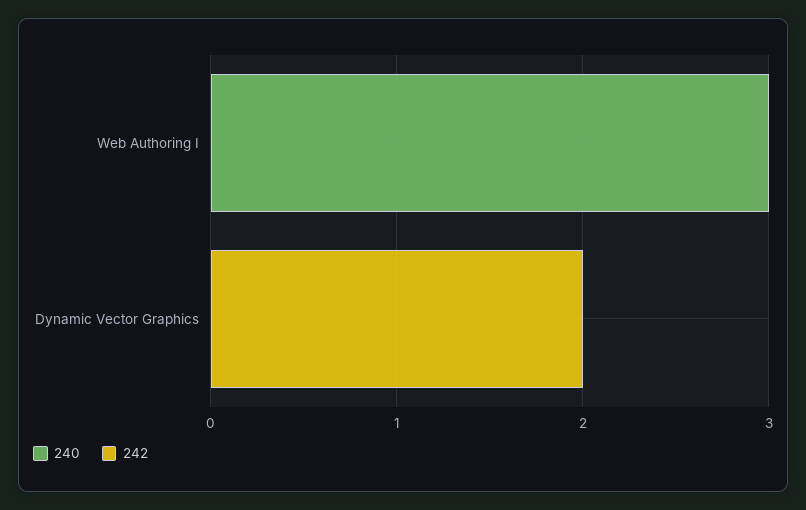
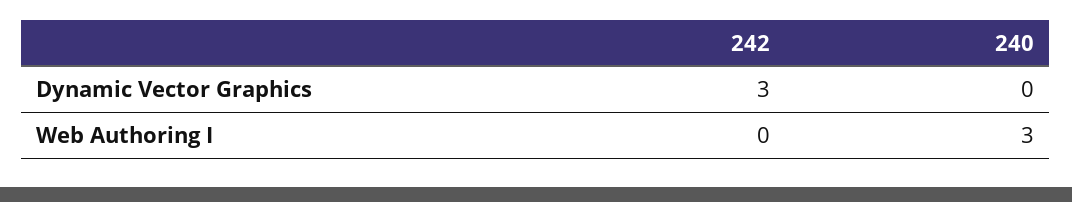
  {
    "240": {
      "Web Authoring I": 3,
      "Dynamic Vector Graphics": 0
    },
    "242": {
      "Web Authoring I": 0,
-     "Dynamic Vector Graphics": 2
+     "Dynamic Vector Graphics": 3
    }
  }

